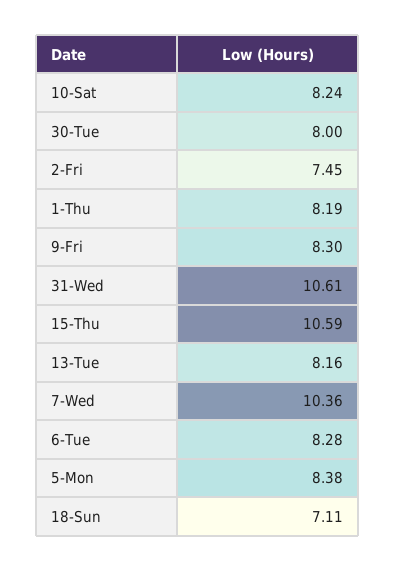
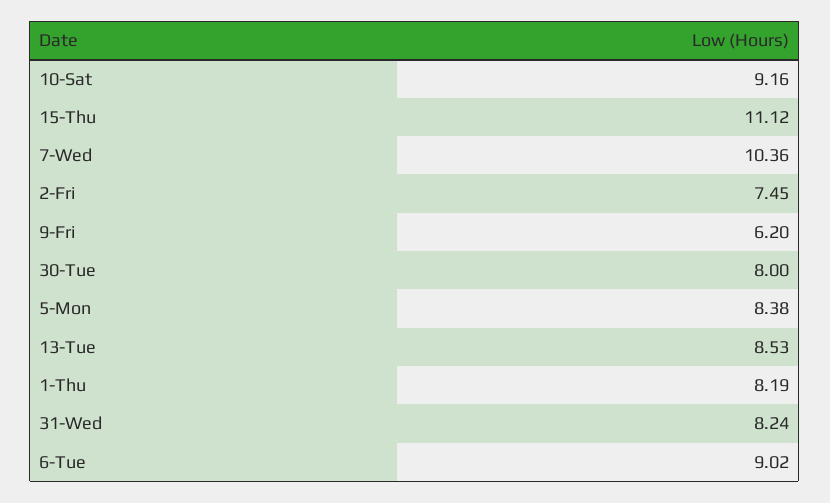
  {
-   "10-Sat": 8.24,
+   "10-Sat": 9.16,
    "30-Tue": 8,
    "2-Fri": 7.45,
    "1-Thu": 8.19,
-   "9-Fri": 8.3,
+   "9-Fri": 6.2,
-   "31-Wed": 10.61,
+   "31-Wed": 8.24,
-   "15-Thu": 10.59,
+   "15-Thu": 11.12,
-   "13-Tue": 8.16,
+   "13-Tue": 8.53,
    "7-Wed": 10.36,
-   "6-Tue": 8.28,
+   "6-Tue": 9.02,
-   "5-Mon": 8.38,
+   "5-Mon": 8.38
-   "18-Sun": 7.11
  }

